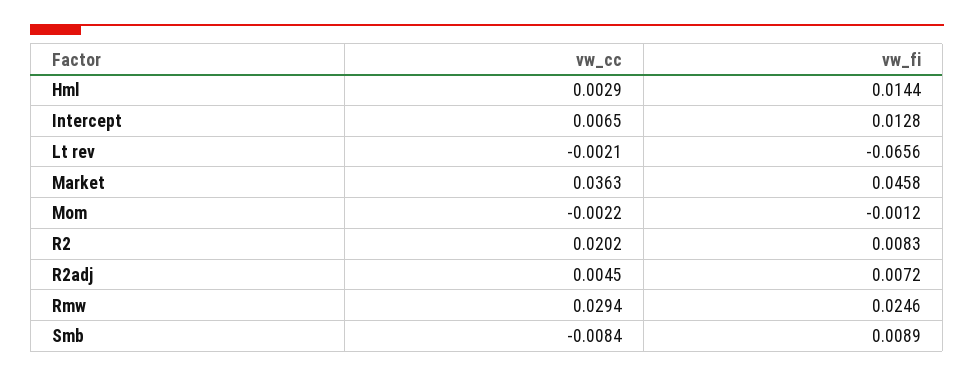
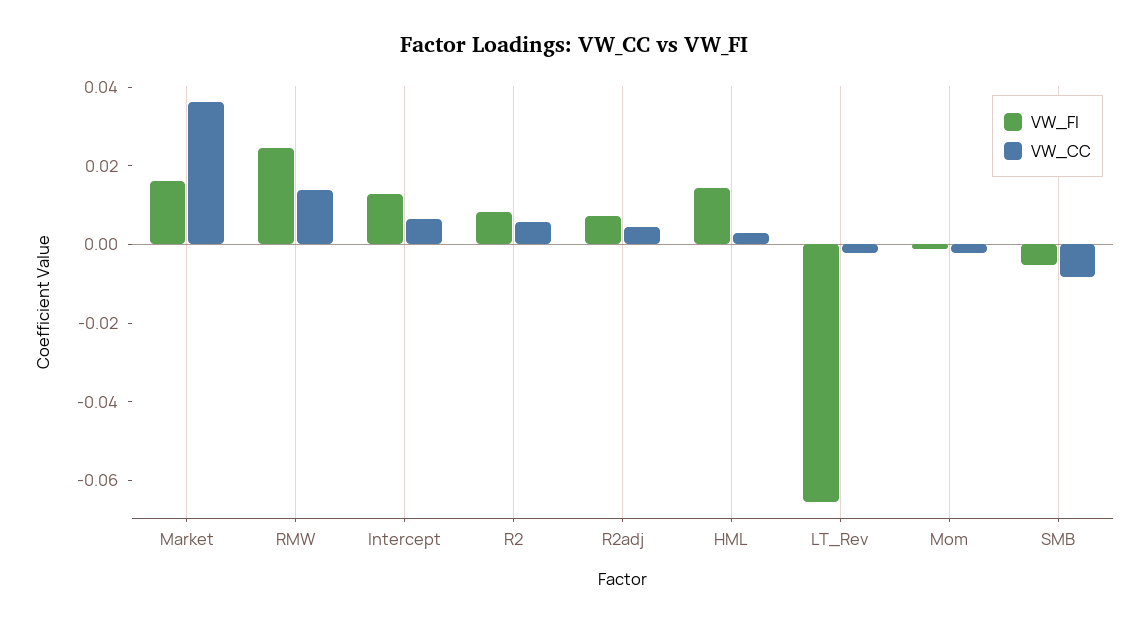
  {
    "vw_cc": {
      "Hml": 0.0029,
      "Intercept": 0.0065,
      "Lt rev": -0.0021,
      "Market": 0.0363,
      "Mom": -0.0022,
-     "R2": 0.0202,
+     "R2": 0.005,
      "R2adj": 0.0045,
-     "Rmw": 0.0294,
+     "Rmw": 0.015,
      "Smb": -0.0084
    },
    "vw_fi": {
      "Hml": 0.0144,
      "Intercept": 0.0128,
      "Lt rev": -0.0656,
-     "Market": 0.0458,
+     "Market": 0.015,
      "Mom": -0.0012,
      "R2": 0.0083,
      "R2adj": 0.0072,
      "Rmw": 0.0246,
-     "Smb": 0.0089
+     "Smb": -0.005
    }
  }

